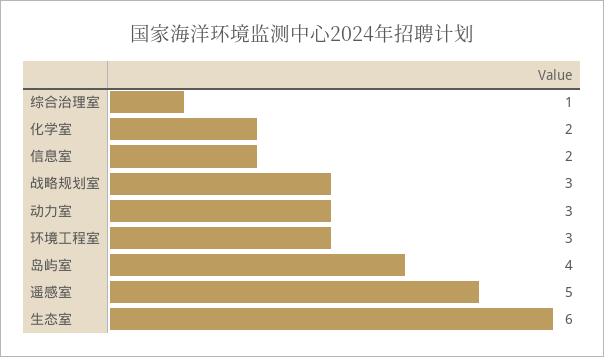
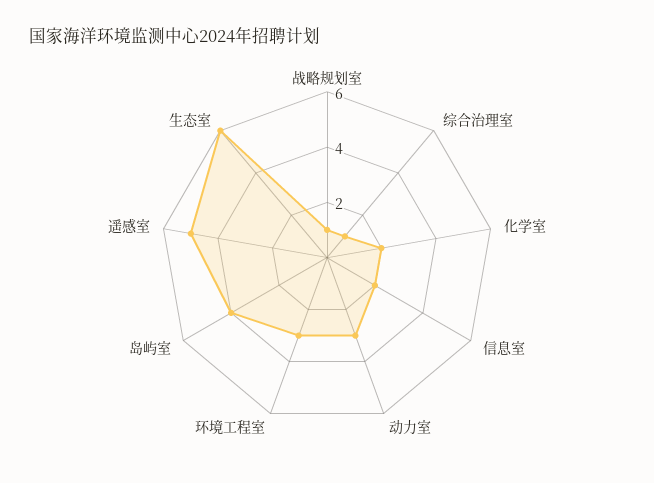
  {
    "综合治理室": 1,
    "化学室": 2,
    "信息室": 2,
-   "战略规划室": 3,
+   "战略规划室": 1,
    "动力室": 3,
    "环境工程室": 3,
    "岛屿室": 4,
    "遥感室": 5,
    "生态室": 6
  }

